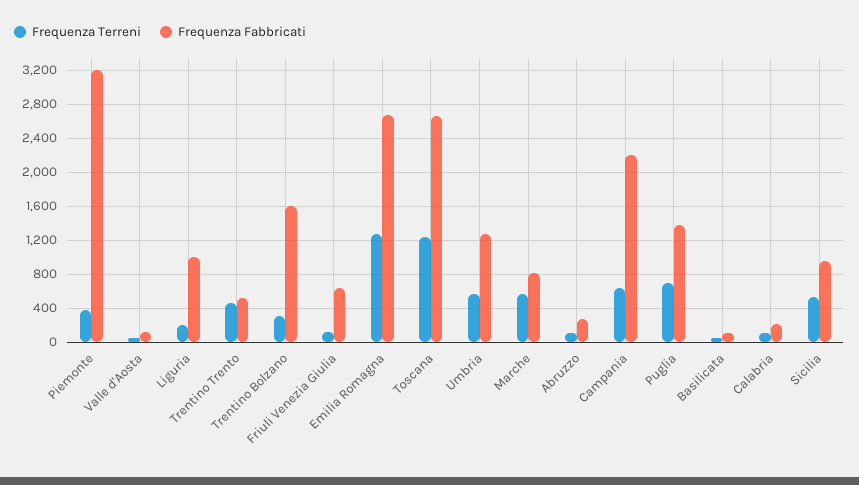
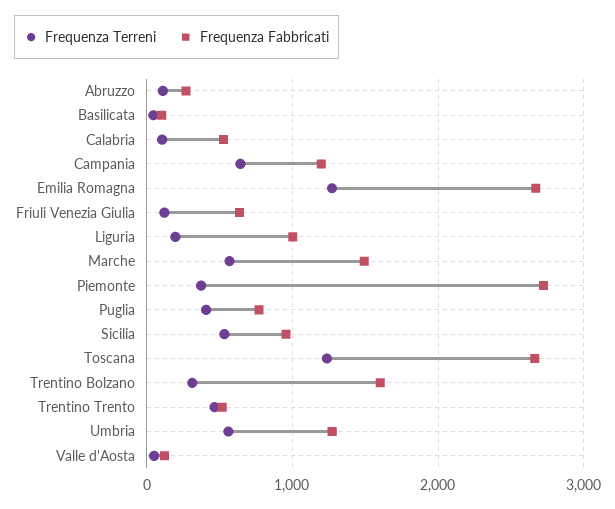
  {
    "Frequenza Terreni": {
      "Piemonte": 400,
      "Valle d'Aosta": 100,
      "Liguria": 200,
      "Trentino Trento": 500,
      "Trentino Bolzano": 300,
      "Friuli Venezia Giulia": 100,
      "Emilia Romagna": 1300,
      "Toscana": 1200,
      "Umbria": 600,
      "Marche": 600,
      "Abruzzo": 100,
      "Campania": 600,
-     "Puglia": 700,
+     "Puglia": 400,
      "Basilicata": 0,
      "Calabria": 100,
      "Sicilia": 500
    },
    "Frequenza Fabbricati": {
-     "Piemonte": 3200,
+     "Piemonte": 2700,
      "Valle d'Aosta": 100,
      "Liguria": 1000,
      "Trentino Trento": 500,
      "Trentino Bolzano": 1600,
      "Friuli Venezia Giulia": 600,
      "Emilia Romagna": 2700,
      "Toscana": 2700,
      "Umbria": 1300,
-     "Marche": 800,
+     "Marche": 1500,
      "Abruzzo": 300,
-     "Campania": 2200,
+     "Campania": 1200,
-     "Puglia": 1400,
+     "Puglia": 800,
      "Basilicata": 100,
-     "Calabria": 200,
+     "Calabria": 500,
      "Sicilia": 1000
    }
  }

